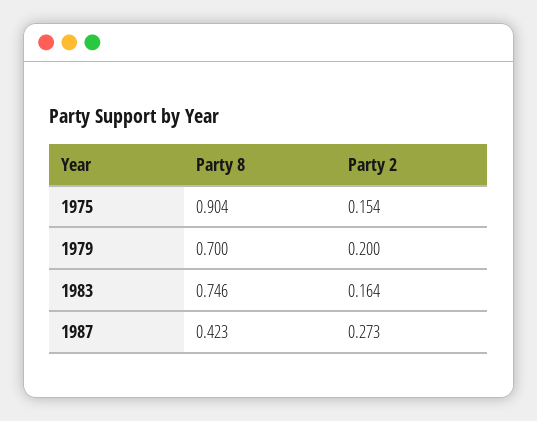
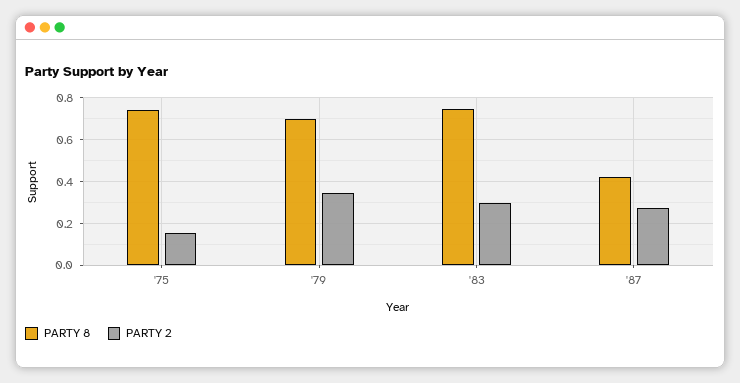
  {
    "Party 8": {
-     "1975": 0.904,
+     "1975": 0.75,
      "1979": 0.7,
      "1983": 0.746,
      "1987": 0.423
    },
    "Party 2": {
      "1975": 0.154,
-     "1979": 0.2,
+     "1979": 0.35,
-     "1983": 0.164,
+     "1983": 0.3,
      "1987": 0.273
    }
  }

